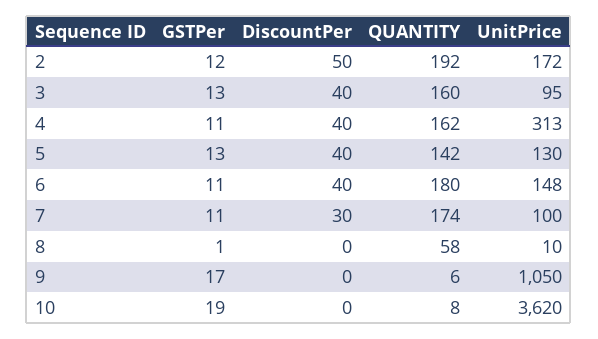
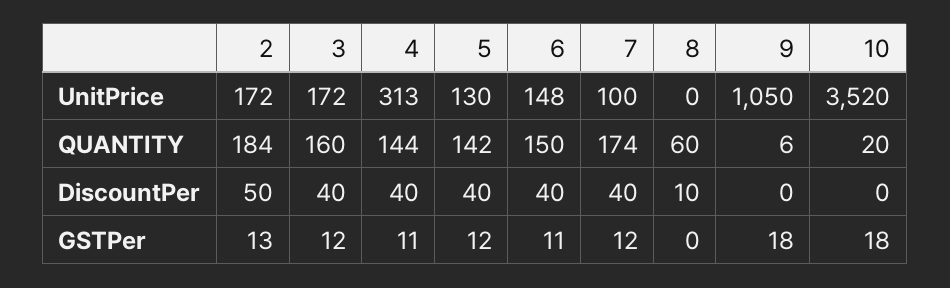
  {
    "GSTPer": {
-     "2": 12,
+     "2": 13,
-     "3": 13,
+     "3": 12,
      "4": 11,
-     "5": 13,
+     "5": 12,
      "6": 11,
-     "7": 11,
+     "7": 12,
-     "8": 1,
+     "8": 0,
-     "9": 17,
+     "9": 18,
-     "10": 19
+     "10": 18
    },
    "DiscountPer": {
      "2": 50,
      "3": 40,
      "4": 40,
      "5": 40,
      "6": 40,
-     "7": 30,
+     "7": 40,
-     "8": 0,
+     "8": 10,
      "9": 0,
      "10": 0
    },
    "QUANTITY": {
-     "2": 192,
+     "2": 184,
      "3": 160,
-     "4": 162,
+     "4": 144,
      "5": 142,
-     "6": 180,
+     "6": 150,
      "7": 174,
-     "8": 58,
+     "8": 60,
      "9": 6,
-     "10": 8
+     "10": 20
    },
    "UnitPrice": {
      "2": 172,
-     "3": 95,
+     "3": 172,
      "4": 313,
      "5": 130,
      "6": 148,
      "7": 100,
-     "8": 10,
+     "8": 0,
      "9": 1050,
-     "10": 3620
+     "10": 3520
    }
  }

